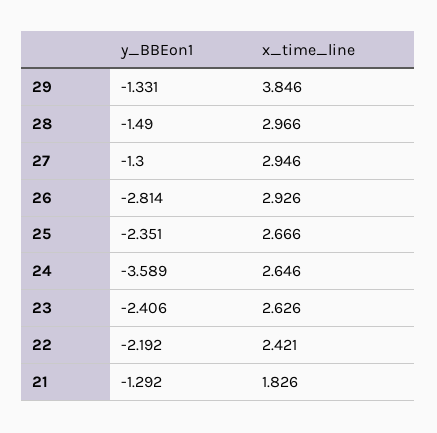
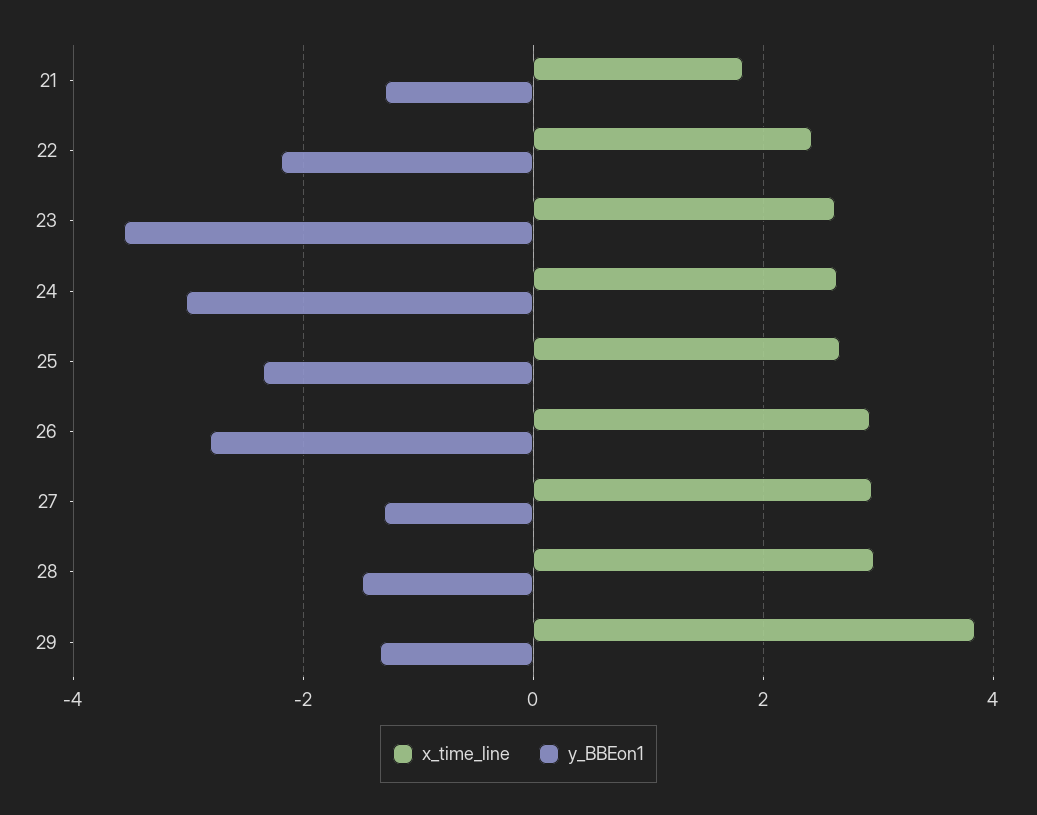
  {
    "y_BBEon1": {
      "29": -1.331,
      "28": -1.49,
      "27": -1.3,
      "26": -2.814,
      "25": -2.351,
-     "24": -3.589,
+     "24": -3,
-     "23": -2.406,
+     "23": -3.6,
      "22": -2.192,
      "21": -1.292
    },
    "x_time_line": {
      "29": 3.846,
      "28": 2.966,
      "27": 2.946,
      "26": 2.926,
      "25": 2.666,
      "24": 2.646,
      "23": 2.626,
      "22": 2.421,
      "21": 1.826
    }
  }

